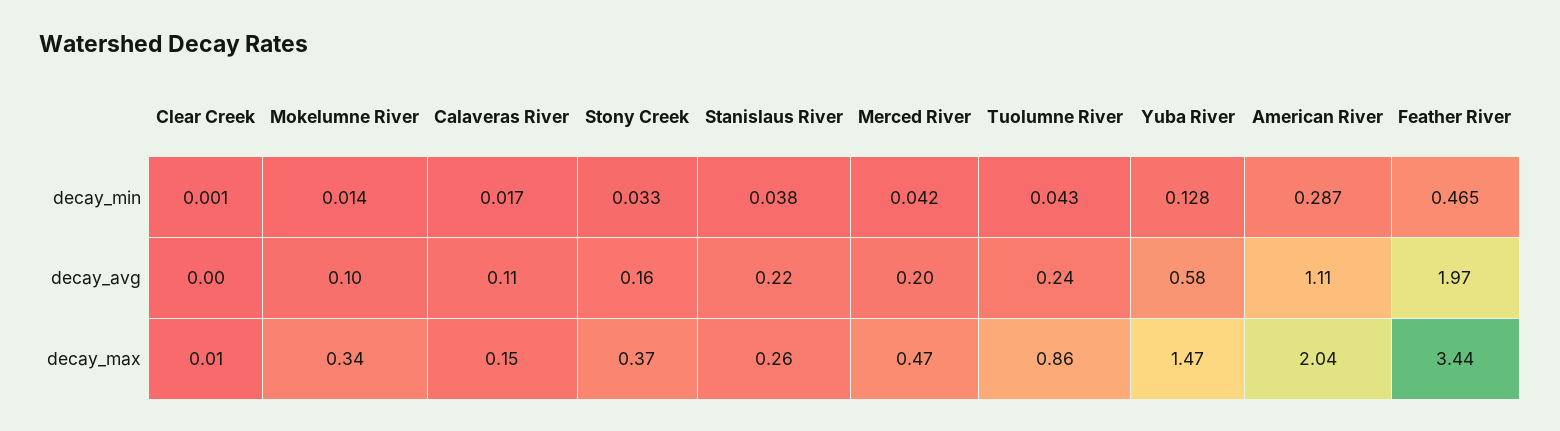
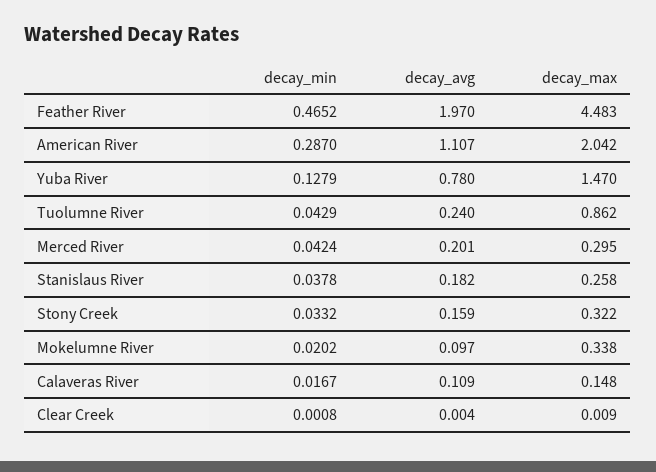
  {
    "Clear Creek": {
      "decay_min": 0.0008,
      "decay_avg": 0.004,
      "decay_max": 0.009
    },
    "Mokelumne River": {
-     "decay_min": 0.014,
+     "decay_min": 0.0202,
      "decay_avg": 0.097,
      "decay_max": 0.338
    },
    "Calaveras River": {
      "decay_min": 0.0167,
      "decay_avg": 0.109,
      "decay_max": 0.148
    },
    "Stony Creek": {
      "decay_min": 0.0332,
      "decay_avg": 0.159,
-     "decay_max": 0.37
+     "decay_max": 0.322
    },
    "Stanislaus River": {
      "decay_min": 0.0378,
-     "decay_avg": 0.22,
+     "decay_avg": 0.182,
      "decay_max": 0.258
    },
    "Merced River": {
      "decay_min": 0.0424,
      "decay_avg": 0.201,
-     "decay_max": 0.47
+     "decay_max": 0.295
    },
    "Tuolumne River": {
      "decay_min": 0.0429,
      "decay_avg": 0.24,
      "decay_max": 0.862
    },
    "Yuba River": {
      "decay_min": 0.1279,
-     "decay_avg": 0.58,
+     "decay_avg": 0.78,
      "decay_max": 1.47
    },
    "American River": {
      "decay_min": 0.287,
      "decay_avg": 1.107,
      "decay_max": 2.042
    },
    "Feather River": {
      "decay_min": 0.4652,
      "decay_avg": 1.97,
-     "decay_max": 3.44
+     "decay_max": 4.483
    }
  }

